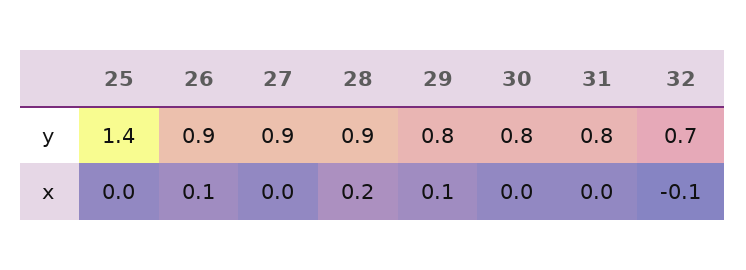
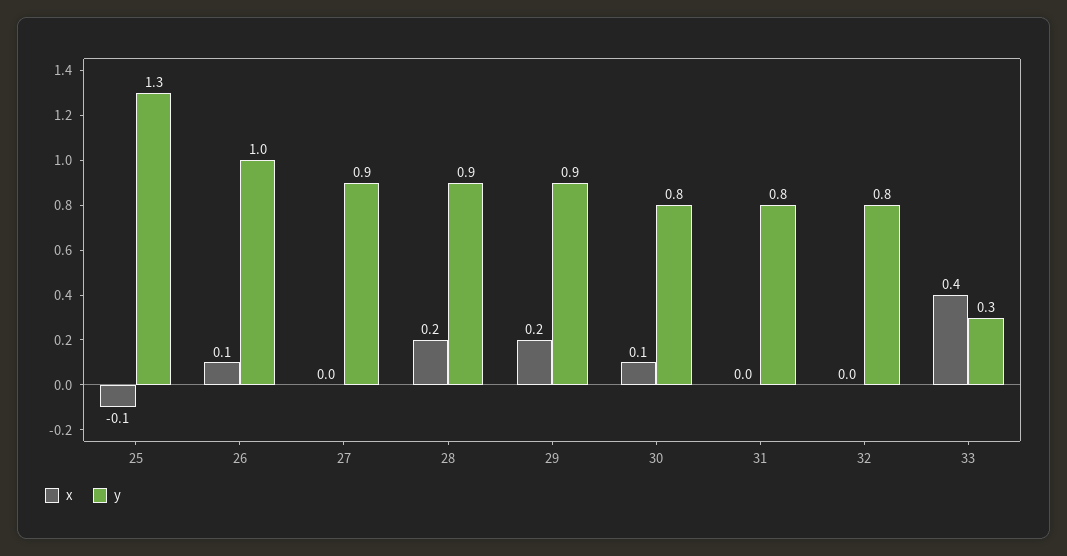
  {
    "y": {
-     "25": 1.4,
+     "25": 1.3,
-     "26": 0.9,
+     "26": 1,
      "27": 0.9,
      "28": 0.9,
-     "29": 0.8,
+     "29": 0.9,
      "30": 0.8,
      "31": 0.8,
-     "32": 0.7
+     "32": 0.8,
+     "33": 0.3
    },
    "x": {
-     "25": 0,
+     "25": -0.1,
      "26": 0.1,
      "27": 0,
      "28": 0.2,
-     "29": 0.1,
+     "29": 0.2,
-     "30": 0,
+     "30": 0.1,
      "31": 0,
-     "32": -0.1
+     "32": 0,
+     "33": 0.4
    }
  }

